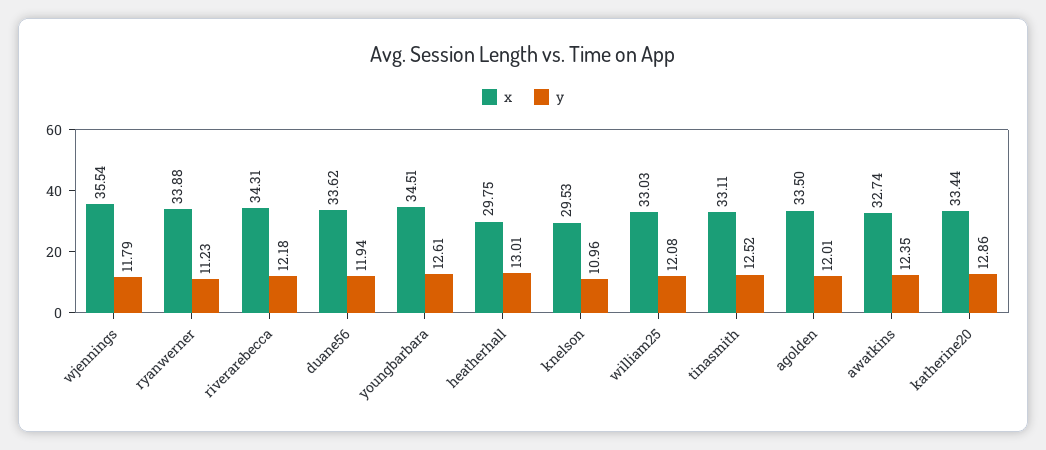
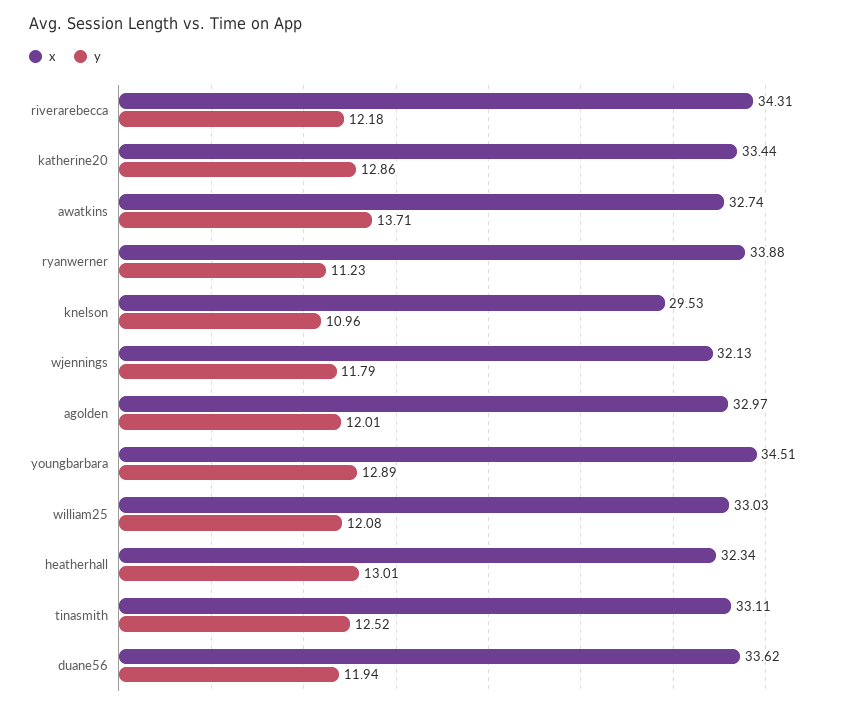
  {
    "x": {
-     "wjennings": 35.54,
+     "wjennings": 32.13,
      "ryanwerner": 33.88,
      "riverarebecca": 34.31,
      "duane56": 33.62,
      "youngbarbara": 34.51,
-     "heatherhall": 29.75,
+     "heatherhall": 32.34,
      "knelson": 29.53,
      "william25": 33.03,
      "tinasmith": 33.11,
-     "agolden": 33.5,
+     "agolden": 32.97,
      "awatkins": 32.74,
      "katherine20": 33.44
    },
    "y": {
      "wjennings": 11.79,
      "ryanwerner": 11.23,
      "riverarebecca": 12.18,
      "duane56": 11.94,
-     "youngbarbara": 12.61,
+     "youngbarbara": 12.89,
      "heatherhall": 13.01,
      "knelson": 10.96,
      "william25": 12.08,
      "tinasmith": 12.52,
      "agolden": 12.01,
-     "awatkins": 12.35,
+     "awatkins": 13.71,
      "katherine20": 12.86
    }
  }

